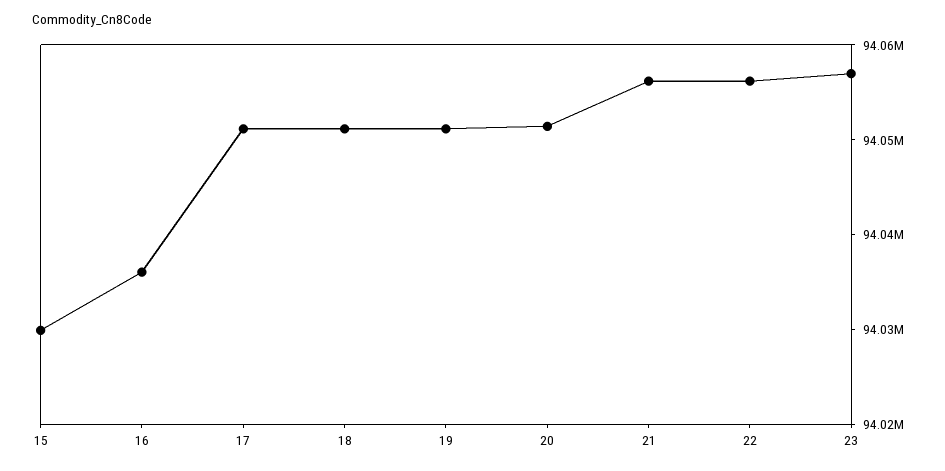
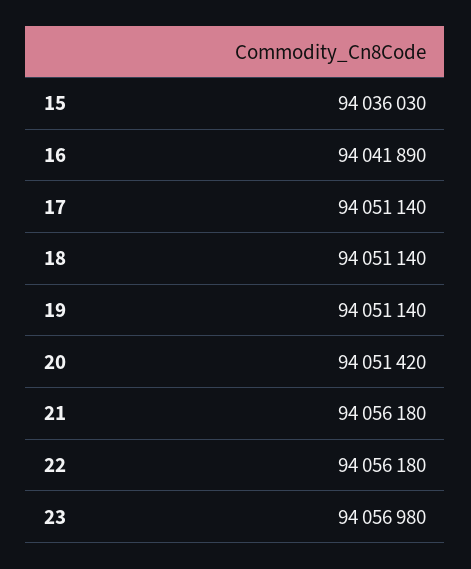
  {
-   "15": 94030000,
+   "15": 94036030,
-   "16": 94036000,
+   "16": 94041890,
    "17": 94051140,
    "18": 94051140,
    "19": 94051140,
    "20": 94051420,
    "21": 94056180,
    "22": 94056180,
    "23": 94056980
  }

